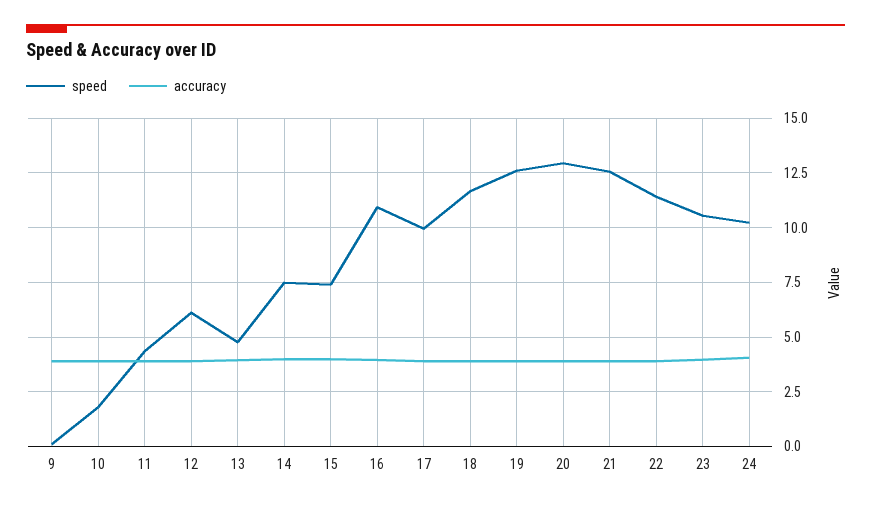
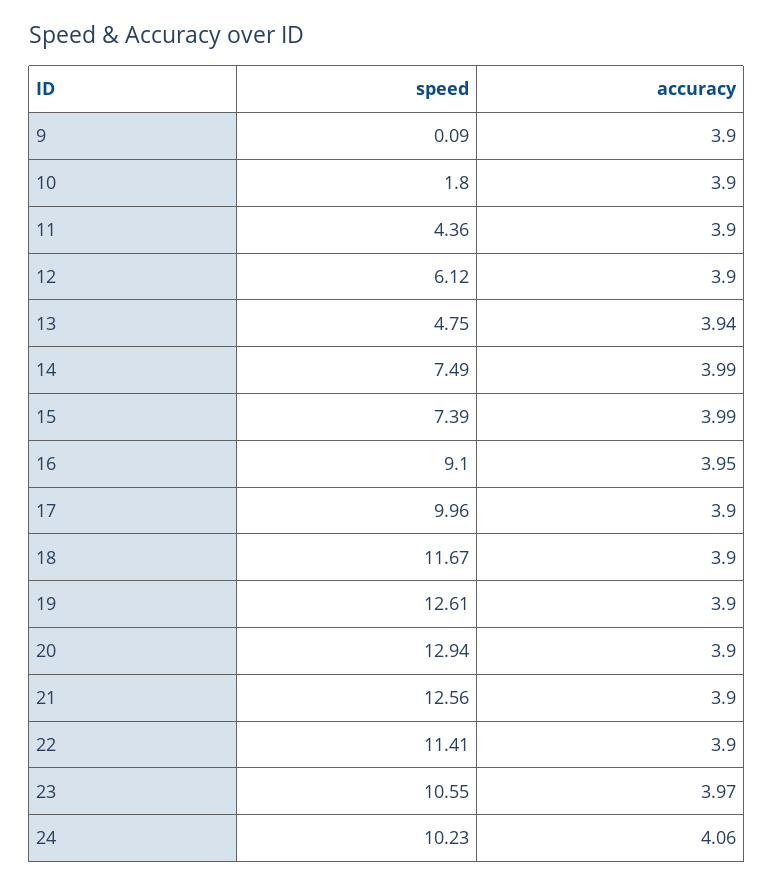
  {
    "speed": {
      "9": 0.09,
      "10": 1.8,
      "11": 4.36,
      "12": 6.12,
      "13": 4.75,
      "14": 7.49,
      "15": 7.39,
-     "16": 11,
+     "16": 9.1,
      "17": 9.96,
      "18": 11.67,
      "19": 12.61,
      "20": 12.94,
      "21": 12.56,
      "22": 11.41,
      "23": 10.55,
      "24": 10.23
    },
    "accuracy": {
      "9": 3.9,
      "10": 3.9,
      "11": 3.9,
      "12": 3.9,
      "13": 3.94,
      "14": 3.99,
      "15": 3.99,
      "16": 3.95,
      "17": 3.9,
      "18": 3.9,
      "19": 3.9,
      "20": 3.9,
      "21": 3.9,
      "22": 3.9,
      "23": 3.97,
      "24": 4.06
    }
  }

